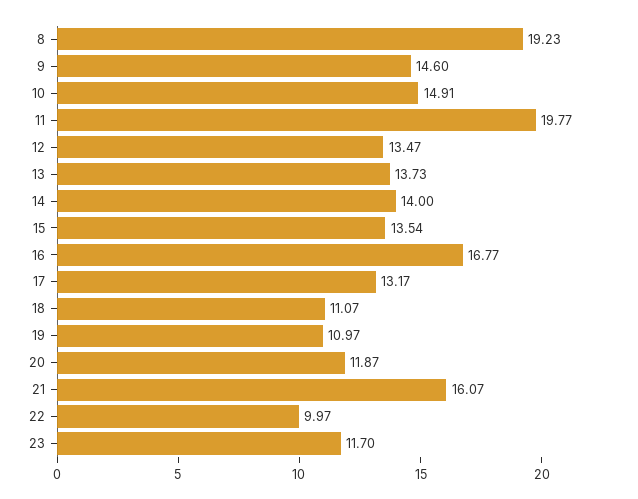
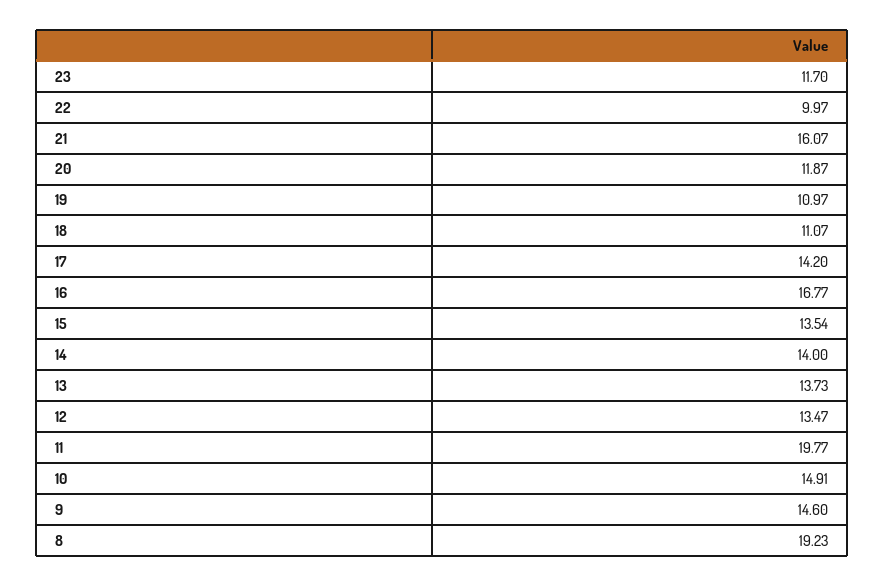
  {
    "8": 19.23,
    "9": 14.6,
    "10": 14.91,
    "11": 19.77,
    "12": 13.47,
    "13": 13.73,
    "14": 14,
    "15": 13.54,
    "16": 16.77,
-   "17": 13.17,
+   "17": 14.2,
    "18": 11.07,
    "19": 10.97,
    "20": 11.87,
    "21": 16.07,
    "22": 9.97,
    "23": 11.7
  }

